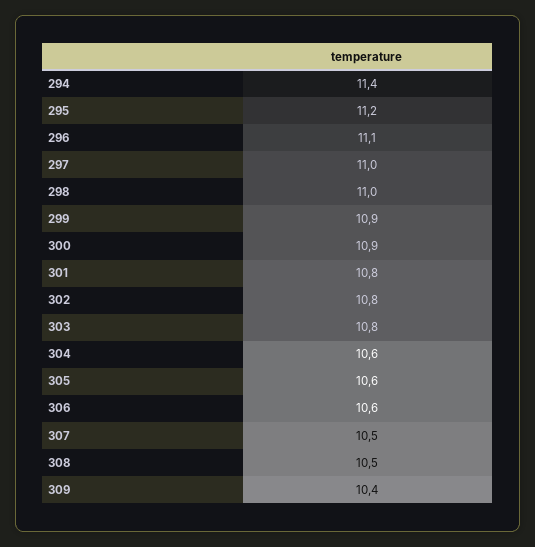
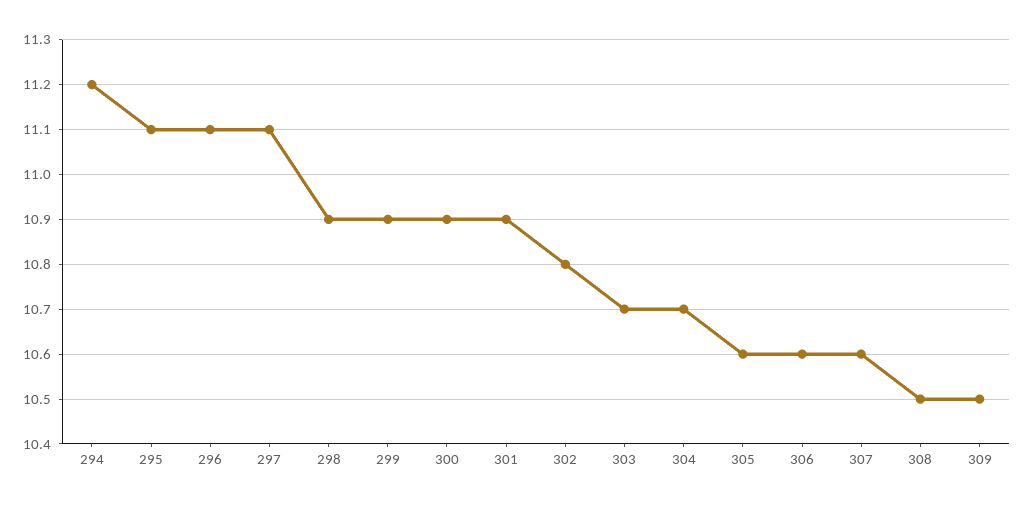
  {
-   "294": 11.4,
+   "294": 11.2,
-   "295": 11.2,
+   "295": 11.1,
    "296": 11.1,
-   "297": 11,
+   "297": 11.1,
-   "298": 11,
+   "298": 10.9,
    "299": 10.9,
    "300": 10.9,
-   "301": 10.8,
+   "301": 10.9,
    "302": 10.8,
-   "303": 10.8,
+   "303": 10.7,
-   "304": 10.6,
+   "304": 10.7,
    "305": 10.6,
    "306": 10.6,
-   "307": 10.5,
+   "307": 10.6,
    "308": 10.5,
-   "309": 10.4
+   "309": 10.5
  }

